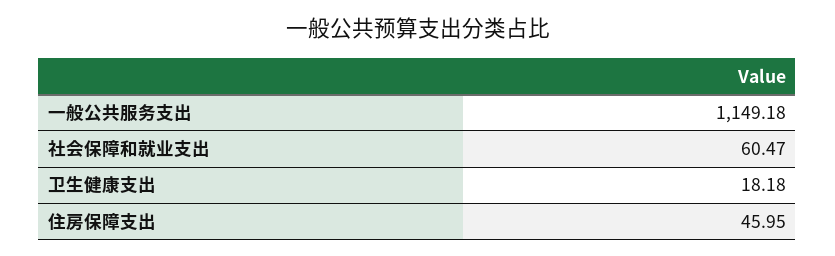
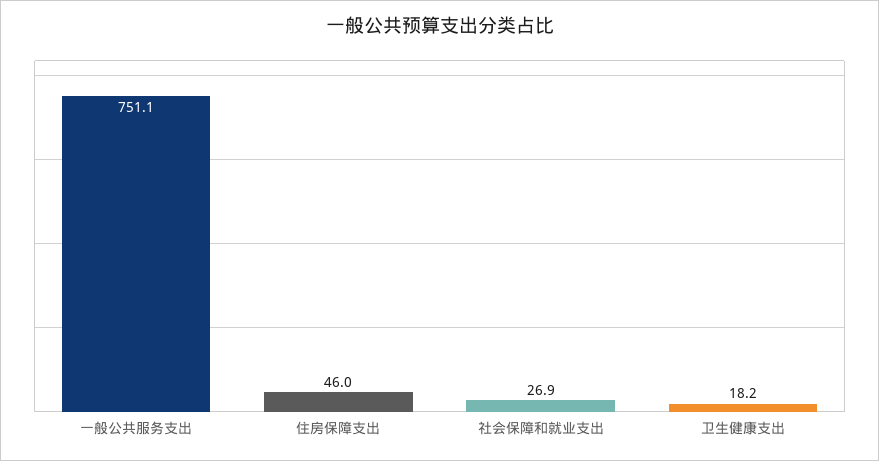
  {
-   "一般公共服务支出": 1149.18,
+   "一般公共服务支出": 751.1,
-   "社会保障和就业支出": 60.47,
+   "社会保障和就业支出": 26.9,
    "卫生健康支出": 18.18,
    "住房保障支出": 45.95
  }

